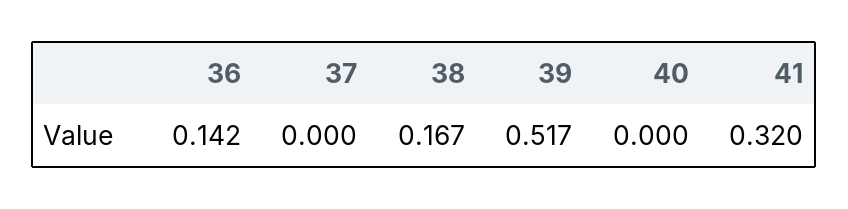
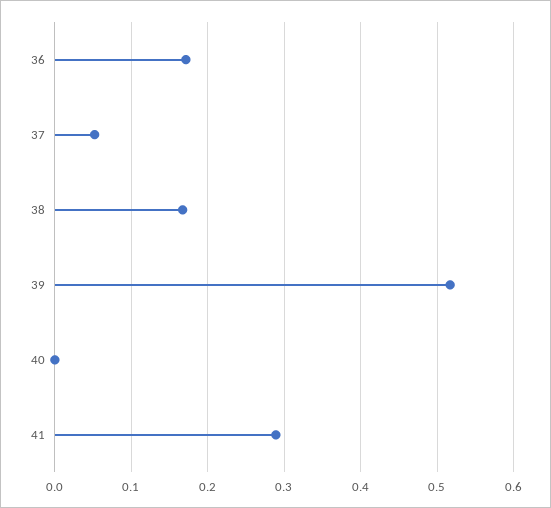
  {
-   "36": 0.142,
+   "36": 0.17,
-   "37": 0,
+   "37": 0.05,
    "38": 0.167,
    "39": 0.517,
    "40": 0,
-   "41": 0.32
+   "41": 0.29
  }

